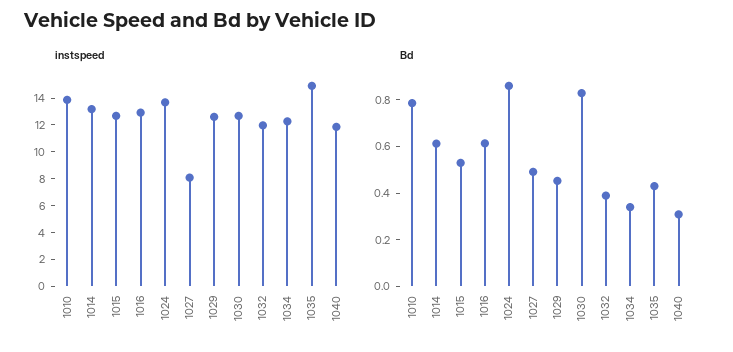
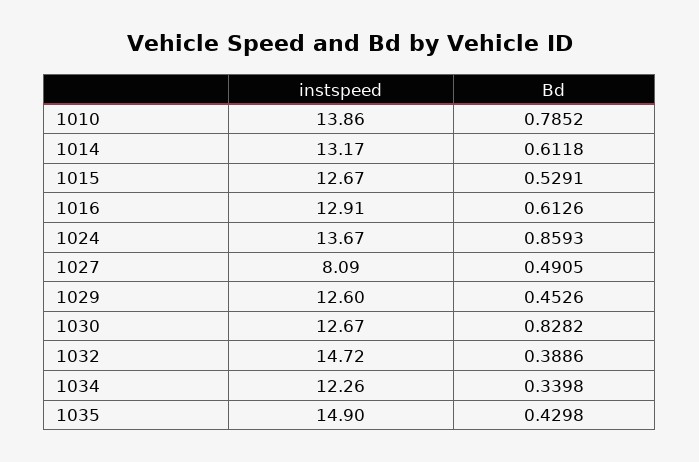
  {
    "instspeed": {
      "1010": 13.86,
      "1014": 13.17,
      "1015": 12.67,
      "1016": 12.91,
      "1024": 13.67,
      "1027": 8.09,
      "1029": 12.6,
      "1030": 12.67,
-     "1032": 12,
+     "1032": 14.72,
      "1034": 12.26,
-     "1035": 14.9,
+     "1035": 14.9
-     "1040": 12
    },
    "Bd": {
      "1010": 0.7852,
      "1014": 0.6118,
      "1015": 0.5291,
      "1016": 0.6126,
      "1024": 0.8593,
      "1027": 0.4905,
      "1029": 0.4526,
      "1030": 0.8282,
      "1032": 0.3886,
      "1034": 0.3398,
-     "1035": 0.4298,
+     "1035": 0.4298
-     "1040": 0.3
    }
  }

